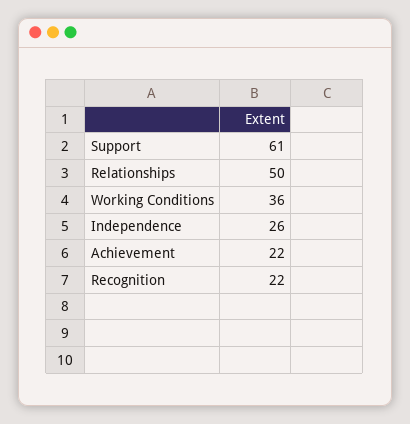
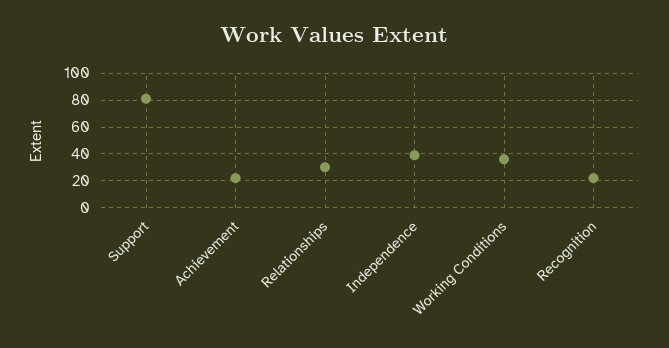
  {
-   "Support": 61,
+   "Support": 80,
-   "Relationships": 50,
+   "Relationships": 30,
    "Working Conditions": 36,
-   "Independence": 26,
+   "Independence": 40,
    "Achievement": 22,
    "Recognition": 22
  }

